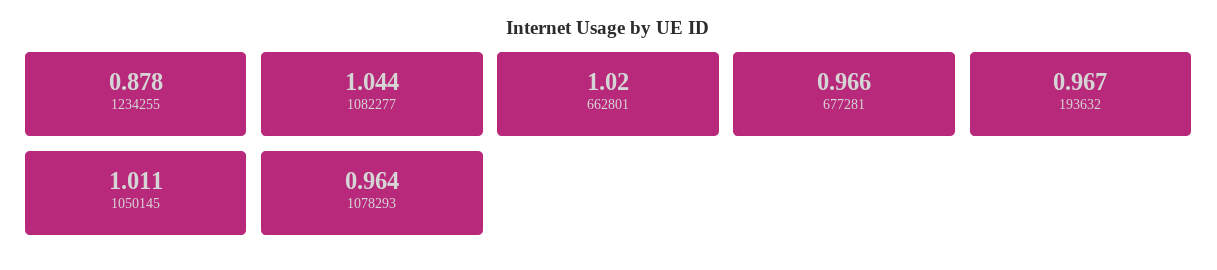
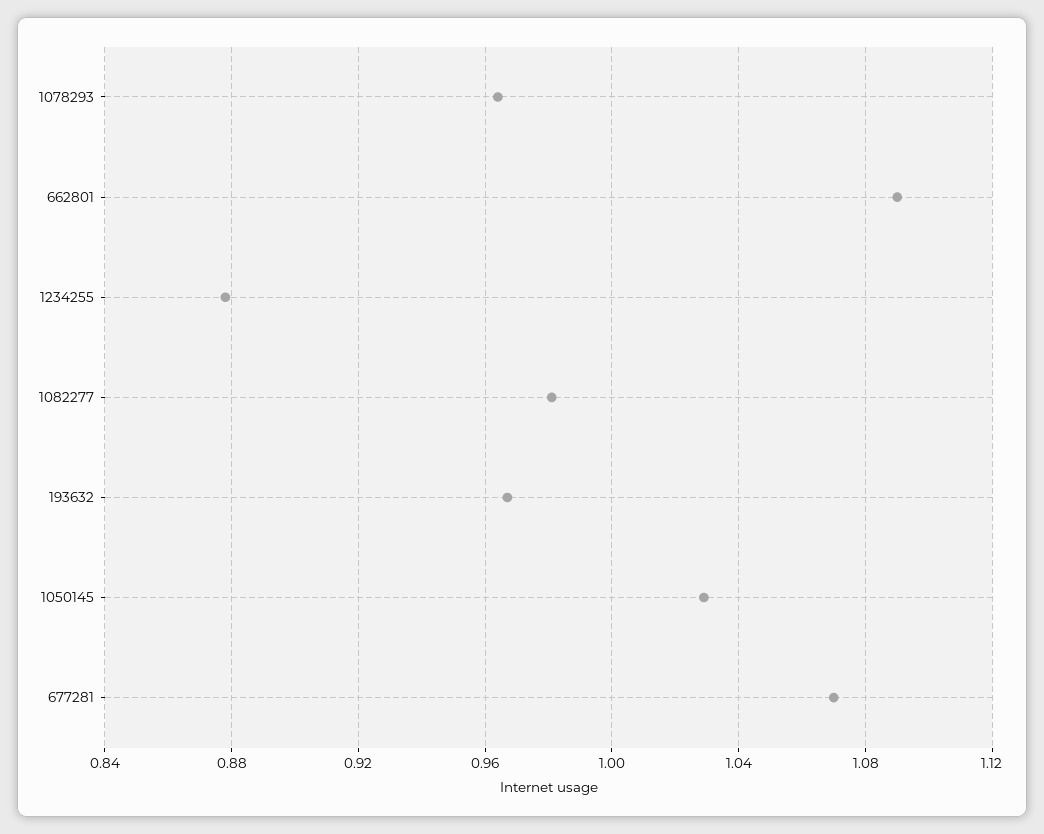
  {
    "1234255": 0.878,
-   "1082277": 1.044,
+   "1082277": 0.98,
-   "662801": 1.02,
+   "662801": 1.09,
-   "677281": 0.966,
+   "677281": 1.07,
    "193632": 0.967,
-   "1050145": 1.011,
+   "1050145": 1.03,
    "1078293": 0.964
  }

